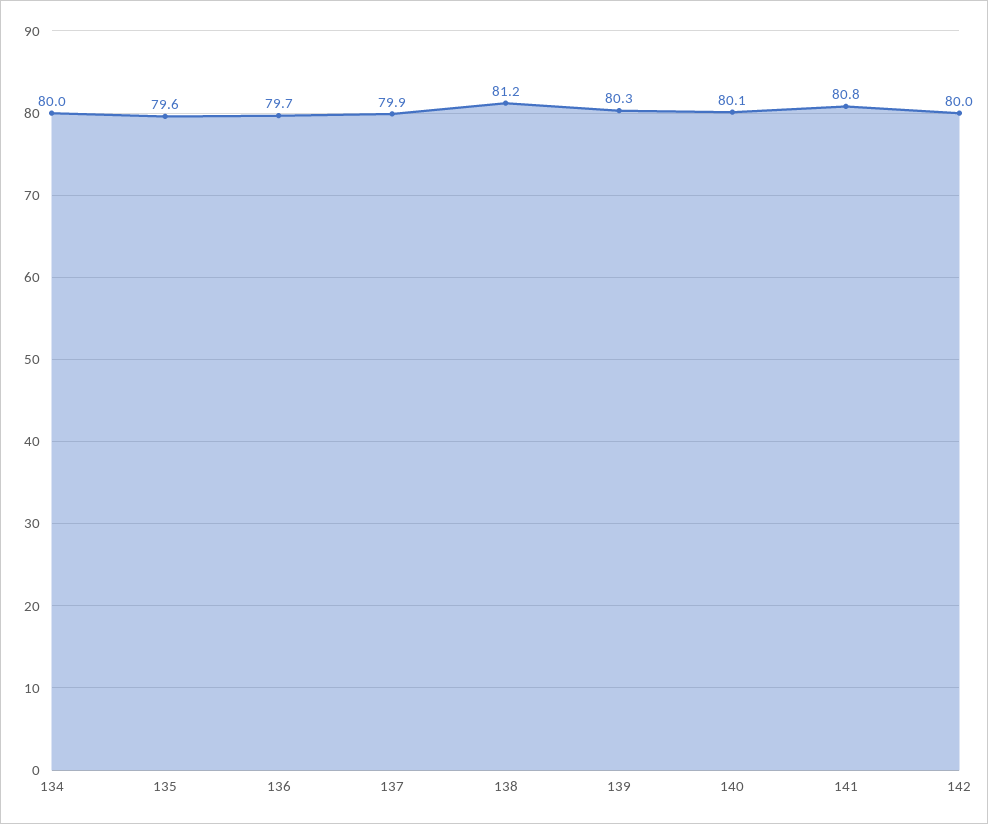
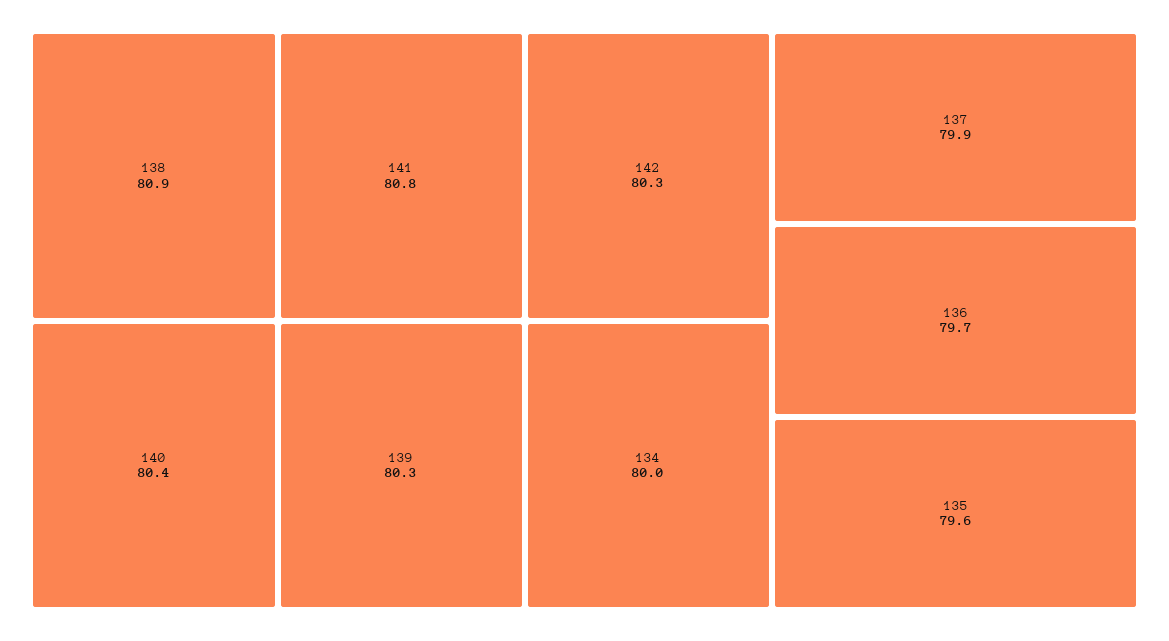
  {
    "134": 80,
    "135": 79.6,
    "136": 79.7,
    "137": 79.9,
-   "138": 81.2,
+   "138": 80.9,
    "139": 80.3,
-   "140": 80.1,
+   "140": 80.4,
    "141": 80.8,
-   "142": 80
+   "142": 80.3
  }

